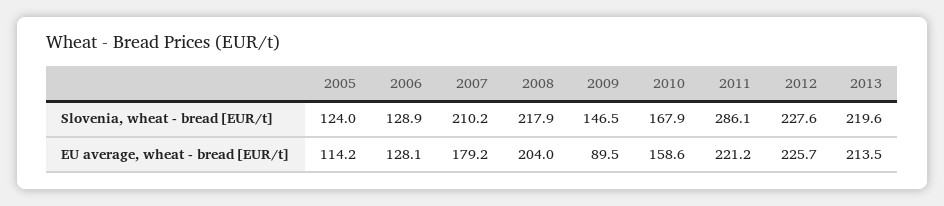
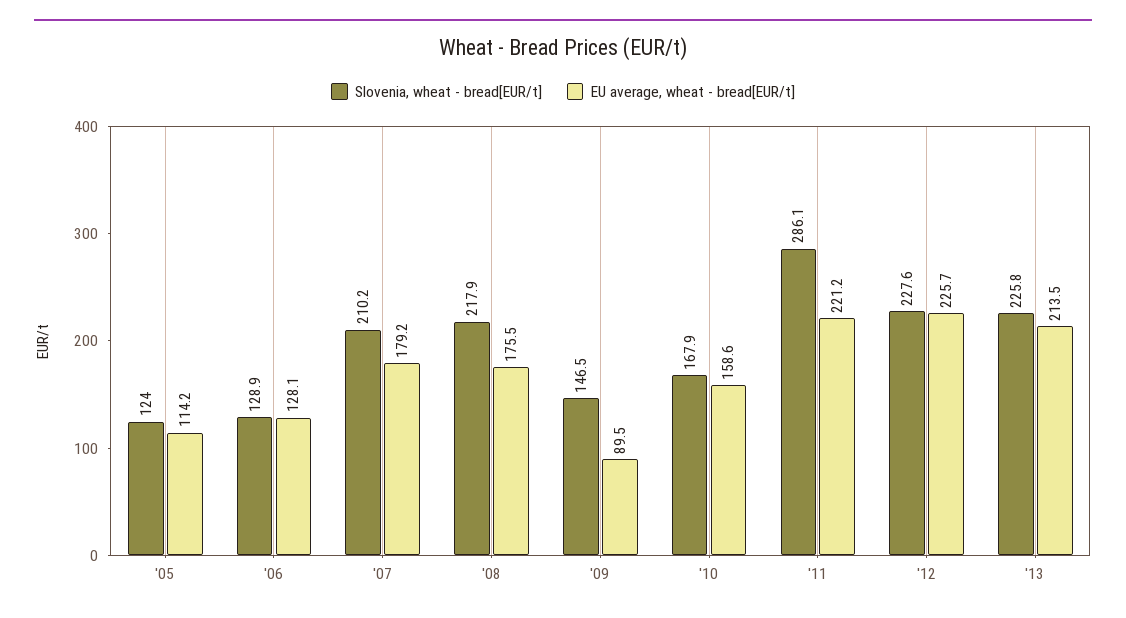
  {
    "Slovenia, wheat - bread[EUR/t]": {
      "2005": 124,
      "2006": 128.9,
      "2007": 210.2,
      "2008": 217.9,
      "2009": 146.5,
      "2010": 167.9,
      "2011": 286.1,
      "2012": 227.6,
-     "2013": 219.6
+     "2013": 225.8
    },
    "EU average, wheat - bread[EUR/t]": {
      "2005": 114.2,
      "2006": 128.1,
      "2007": 179.2,
-     "2008": 204,
+     "2008": 175.5,
      "2009": 89.5,
      "2010": 158.6,
      "2011": 221.2,
      "2012": 225.7,
      "2013": 213.5
    }
  }

